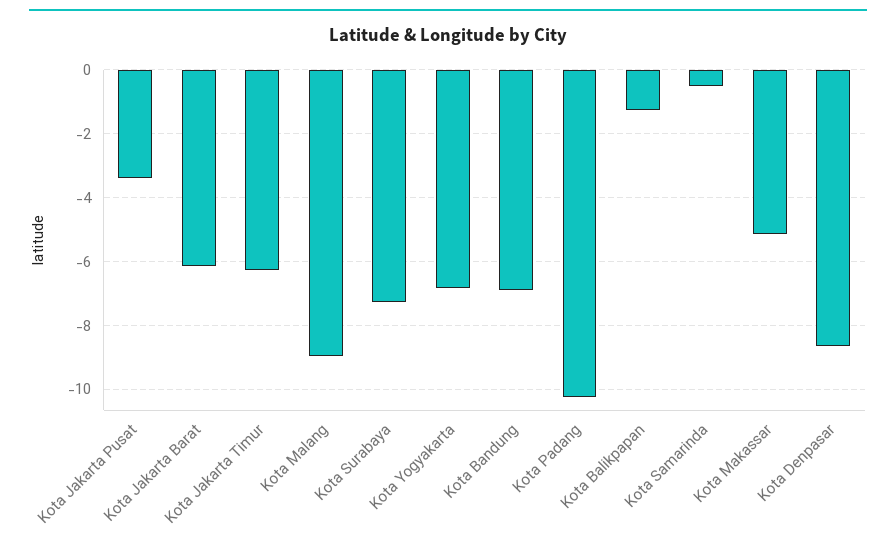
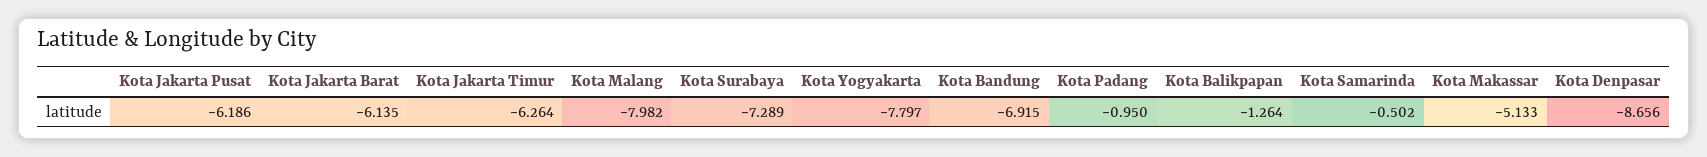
  {
-   "Kota Jakarta Pusat": -3.4,
+   "Kota Jakarta Pusat": -6.186,
    "Kota Jakarta Barat": -6.135,
    "Kota Jakarta Timur": -6.264,
-   "Kota Malang": -9,
+   "Kota Malang": -7.982,
    "Kota Surabaya": -7.289,
-   "Kota Yogyakarta": -6.8,
+   "Kota Yogyakarta": -7.797,
    "Kota Bandung": -6.915,
-   "Kota Padang": -10.2,
+   "Kota Padang": -0.95,
    "Kota Balikpapan": -1.264,
    "Kota Samarinda": -0.502,
    "Kota Makassar": -5.133,
    "Kota Denpasar": -8.656
  }

